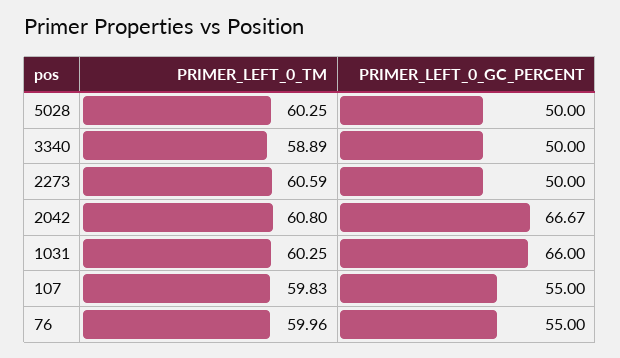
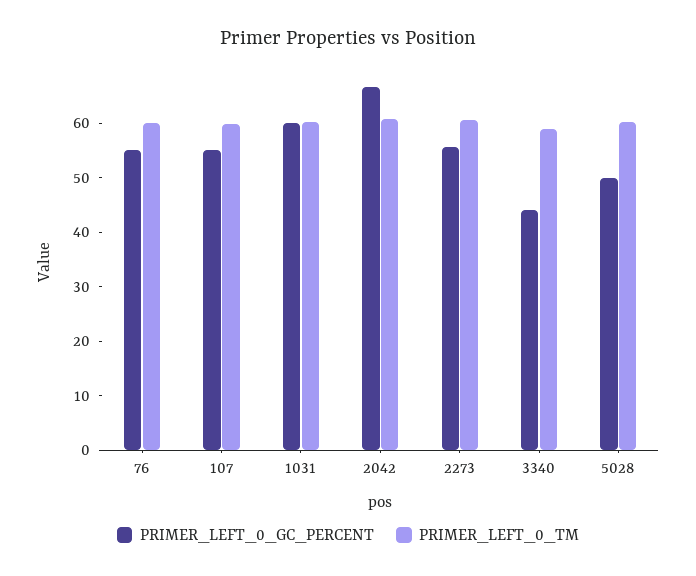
  {
    "PRIMER_LEFT_0_TM": {
      "5028": 60.25,
      "3340": 58.89,
      "2273": 60.59,
      "2042": 60.8,
      "1031": 60.25,
      "107": 59.83,
      "76": 59.96
    },
    "PRIMER_LEFT_0_GC_PERCENT": {
      "5028": 50,
-     "3340": 50,
+     "3340": 44,
-     "2273": 50,
+     "2273": 56,
      "2042": 66.67,
-     "1031": 66,
+     "1031": 60,
      "107": 55,
      "76": 55
    }
  }

